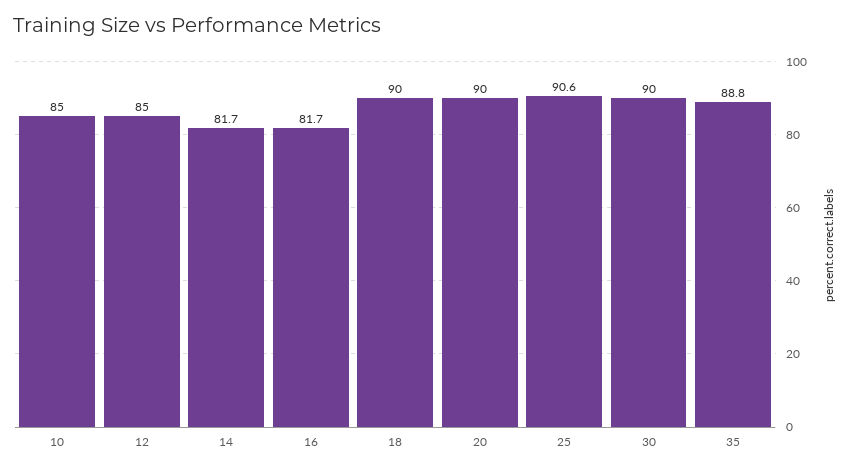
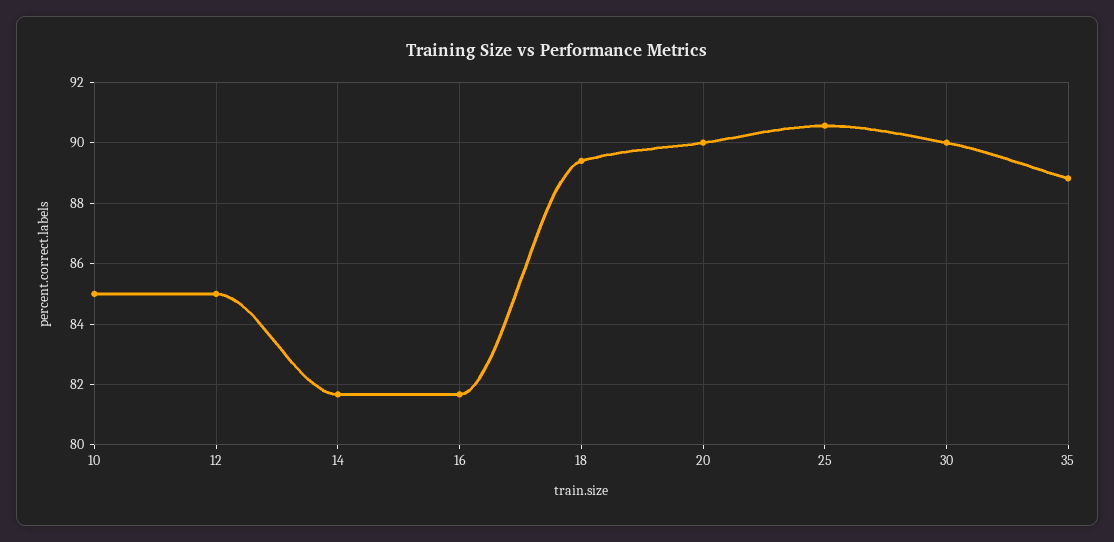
  {
    "10": 85,
    "12": 85,
    "14": 81.7,
    "16": 81.7,
-   "18": 90,
+   "18": 89.4,
    "20": 90,
    "25": 90.6,
    "30": 90,
    "35": 88.8
  }

